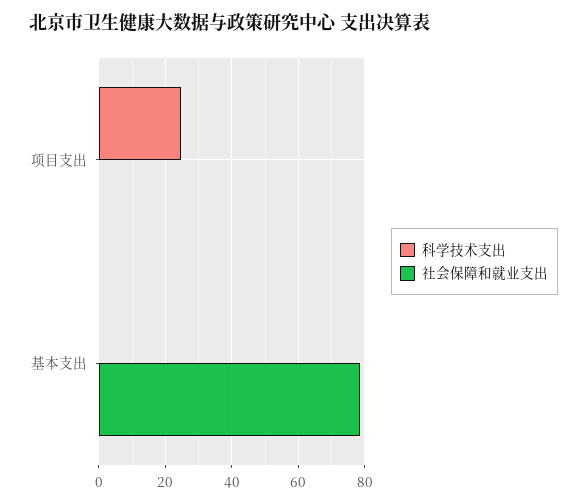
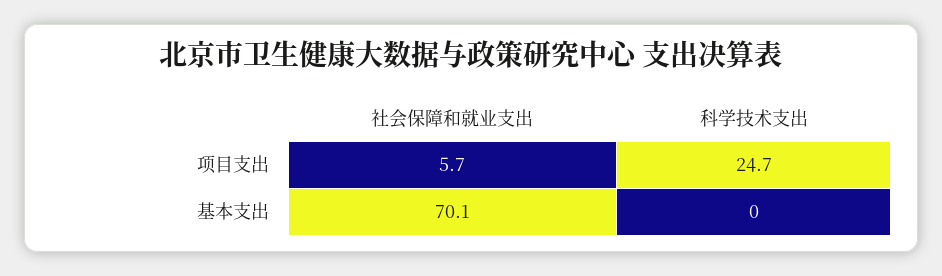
  {
    "科学技术支出": {
      "项目支出": 24.7,
      "基本支出": 0
    },
    "社会保障和就业支出": {
-     "项目支出": 0,
+     "项目支出": 5.7,
-     "基本支出": 78
+     "基本支出": 70.1
    }
  }

